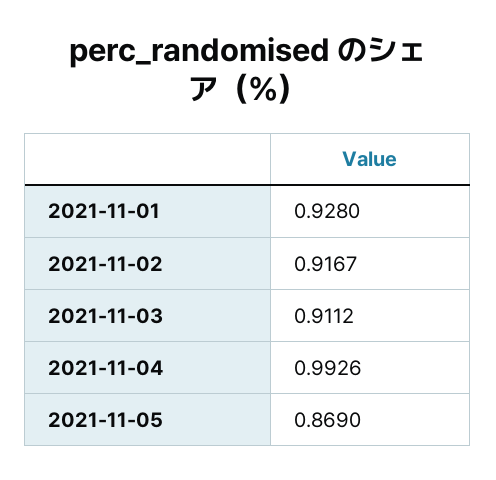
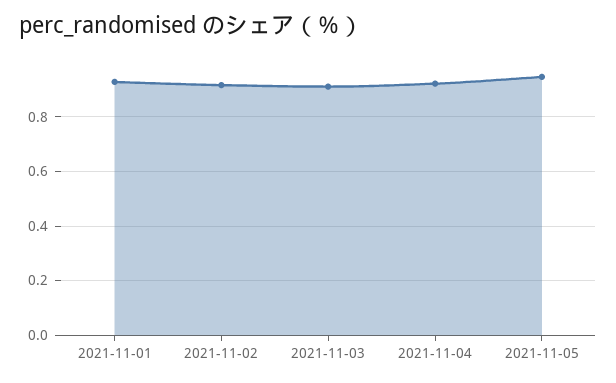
  {
    "2021-11-01": 0.928,
    "2021-11-02": 0.9167,
    "2021-11-03": 0.9112,
-   "2021-11-04": 0.9926,
+   "2021-11-04": 0.925,
-   "2021-11-05": 0.869
+   "2021-11-05": 0.95
  }

